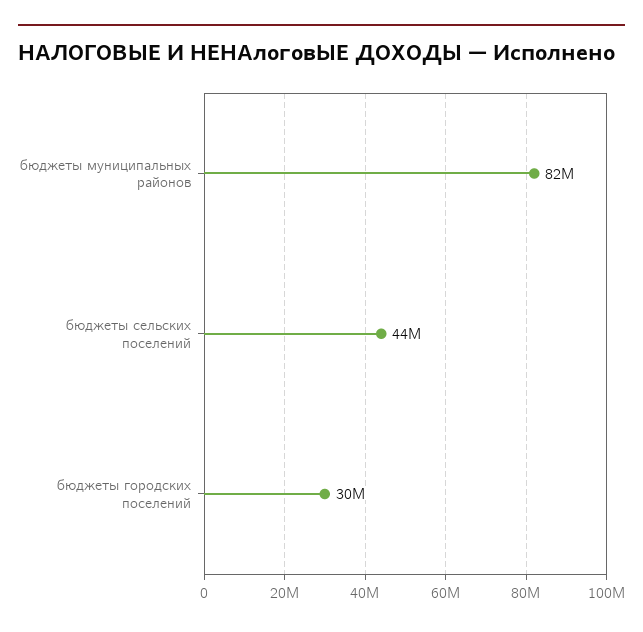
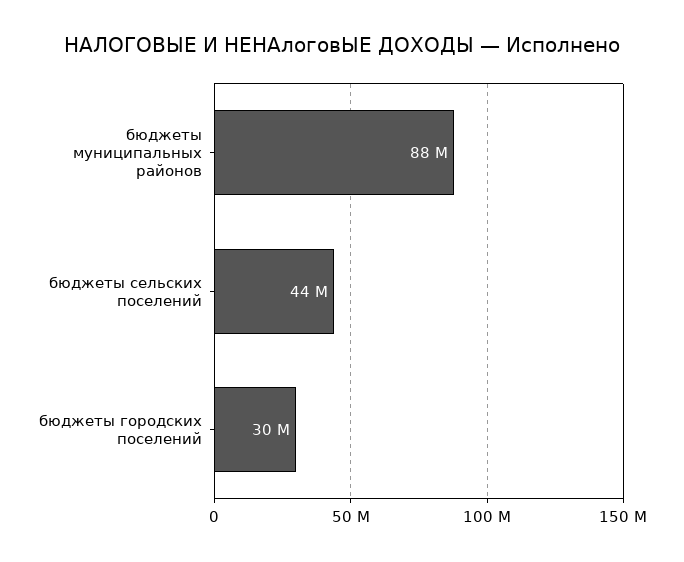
  {
-   "бюджеты муниципальных районов": 82000000,
+   "бюджеты муниципальных районов": 88000000,
    "бюджеты сельских поселений": 44000000,
    "бюджеты городских поселений": 30000000
  }

